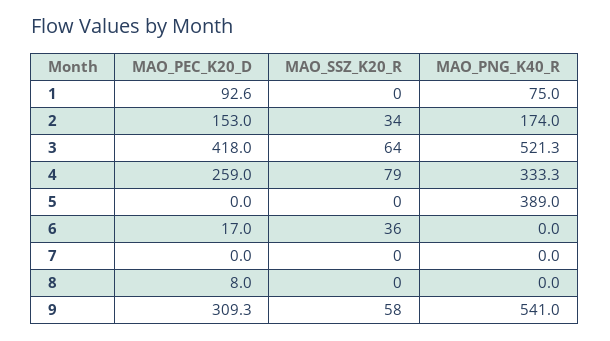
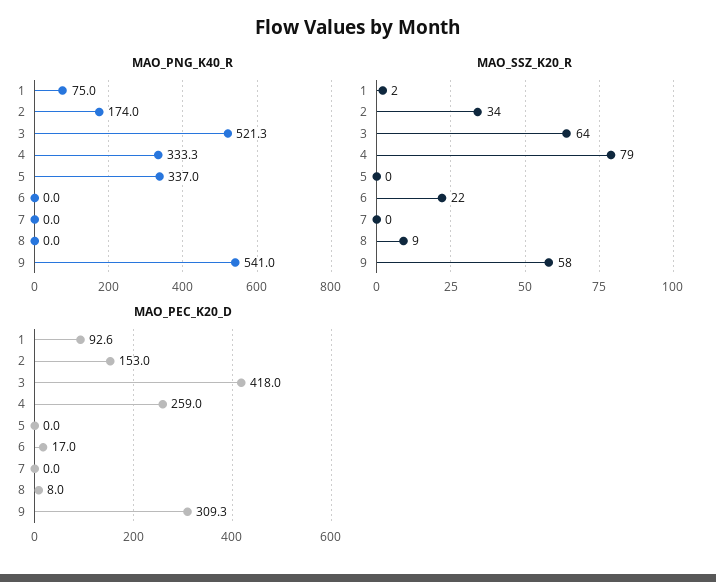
  {
    "MAO_PEC_K20_D": {
      "1": 92.6,
      "2": 153,
      "3": 418,
      "4": 259,
      "5": 0,
      "6": 17,
      "7": 0,
      "8": 8,
      "9": 309.3
    },
    "MAO_SSZ_K20_R": {
-     "1": 0,
+     "1": 2,
      "2": 34,
      "3": 64,
      "4": 79,
      "5": 0,
-     "6": 36,
+     "6": 22,
      "7": 0,
-     "8": 0,
+     "8": 9,
      "9": 58
    },
    "MAO_PNG_K40_R": {
      "1": 75,
      "2": 174,
      "3": 521.3,
      "4": 333.3,
-     "5": 389,
+     "5": 337,
      "6": 0,
      "7": 0,
      "8": 0,
      "9": 541
    }
  }

